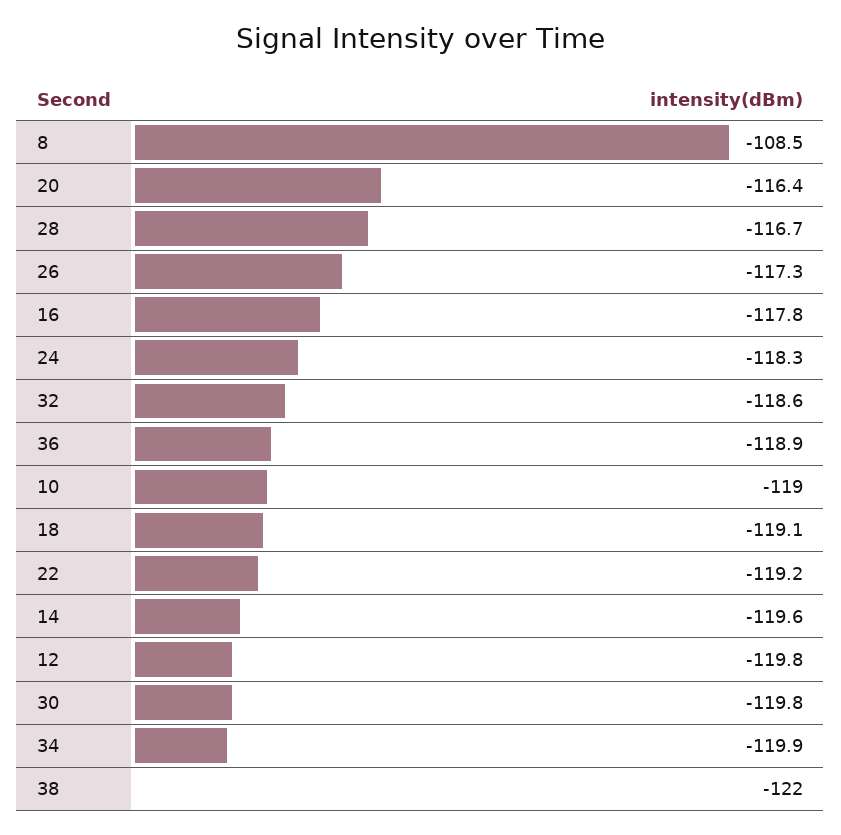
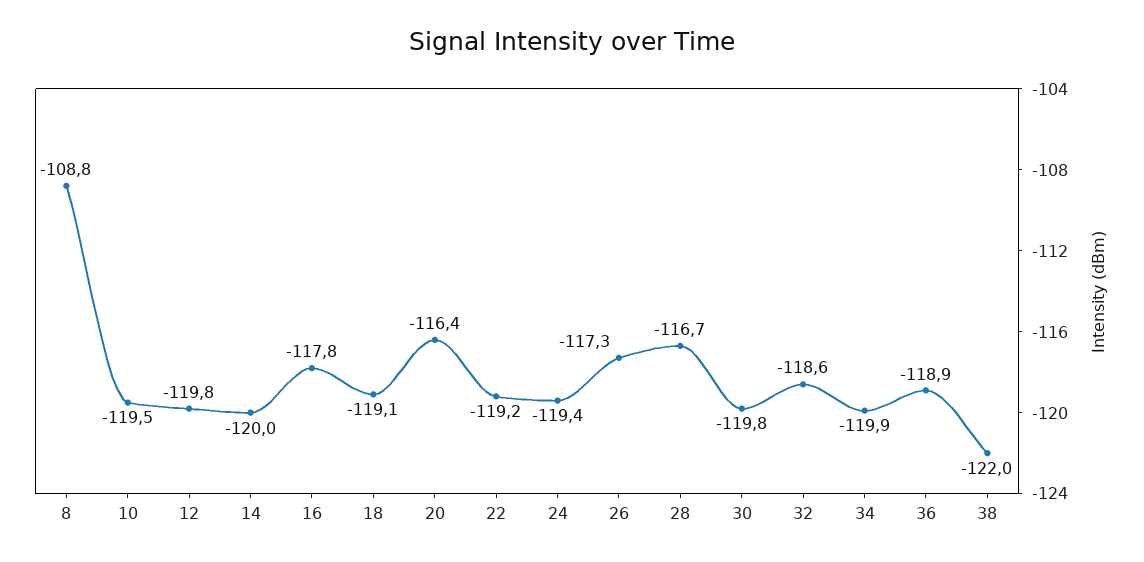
  {
-   "8": -108.5,
+   "8": -108.8,
    "20": -116.4,
    "28": -116.7,
    "26": -117.3,
    "16": -117.8,
-   "24": -118.3,
+   "24": -119.4,
    "32": -118.6,
    "36": -118.9,
-   "10": -119,
+   "10": -119.5,
    "18": -119.1,
    "22": -119.2,
-   "14": -119.6,
+   "14": -120,
    "12": -119.8,
    "30": -119.8,
    "34": -119.9,
    "38": -122
  }

